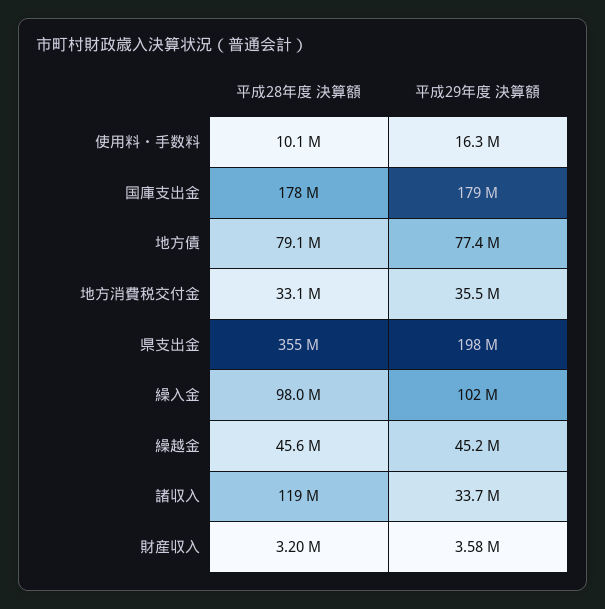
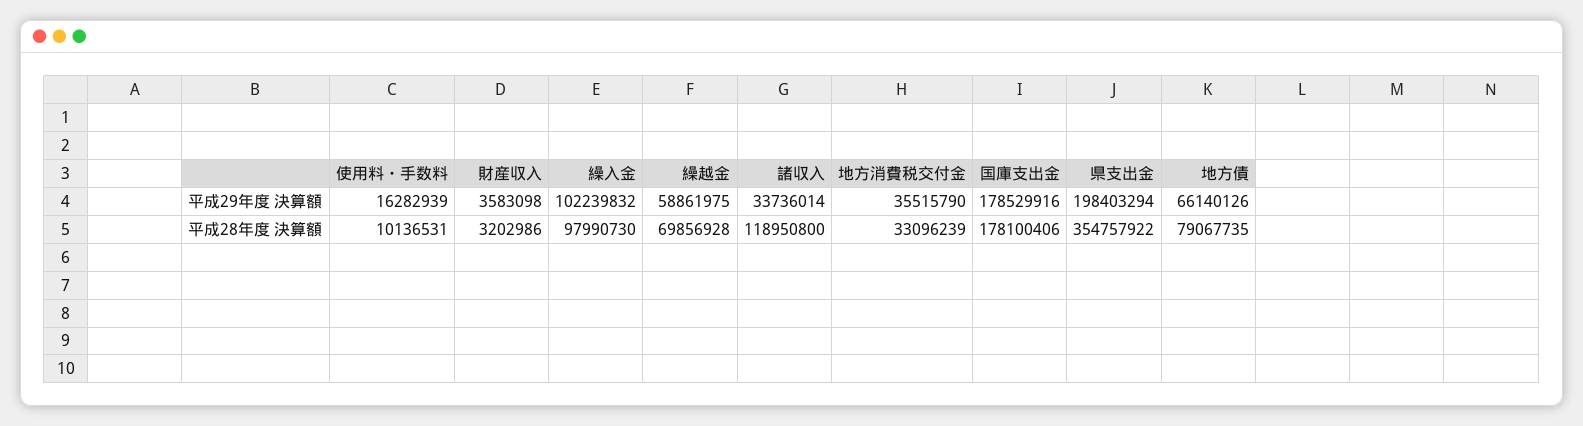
  {
    "平成28年度 決算額": {
      "使用料・手数料": 10136531,
      "国庫支出金": 178100406,
      "地方債": 79067735,
      "地方消費税交付金": 33096239,
      "県支出金": 354757922,
      "繰入金": 97990730,
-     "繰越金": 45600000,
+     "繰越金": 69856928,
      "諸収入": 118950800,
      "財産収入": 3202986
    },
    "平成29年度 決算額": {
      "使用料・手数料": 16282939,
      "国庫支出金": 178529916,
-     "地方債": 77400000,
+     "地方債": 66140126,
      "地方消費税交付金": 35515790,
      "県支出金": 198403294,
      "繰入金": 102239832,
-     "繰越金": 45200000,
+     "繰越金": 58861975,
      "諸収入": 33736014,
      "財産収入": 3583098
    }
  }

